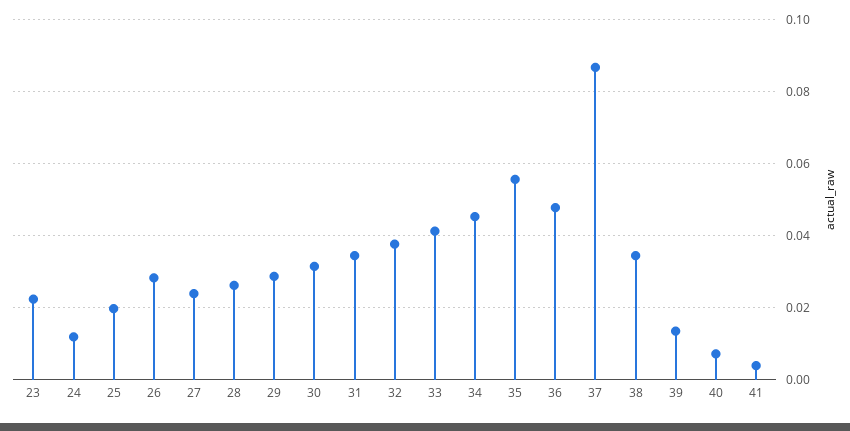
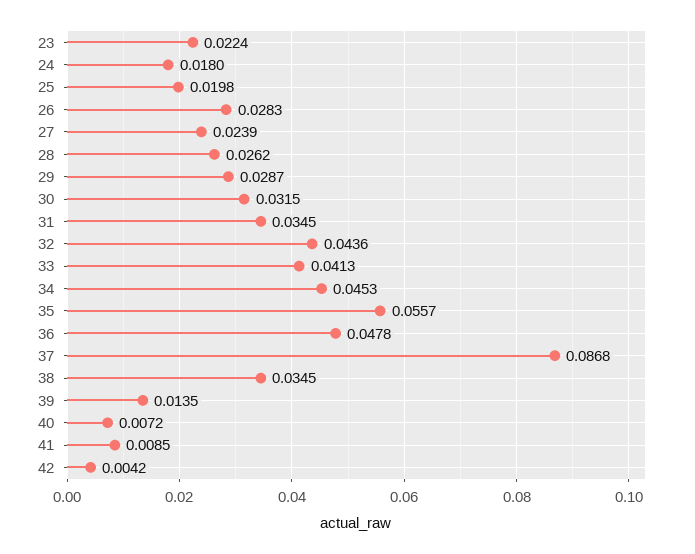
  {
    "23": 0.0224,
-   "24": 0.012,
+   "24": 0.018,
    "25": 0.0198,
    "26": 0.0283,
    "27": 0.0239,
    "28": 0.0262,
    "29": 0.0287,
    "30": 0.0315,
    "31": 0.0345,
-   "32": 0.038,
+   "32": 0.0436,
    "33": 0.0413,
    "34": 0.0453,
    "35": 0.0557,
    "36": 0.0478,
    "37": 0.0868,
    "38": 0.0345,
    "39": 0.0135,
    "40": 0.0072,
-   "41": 0.004
+   "41": 0.0085,
+   "42": 0.0042
  }

